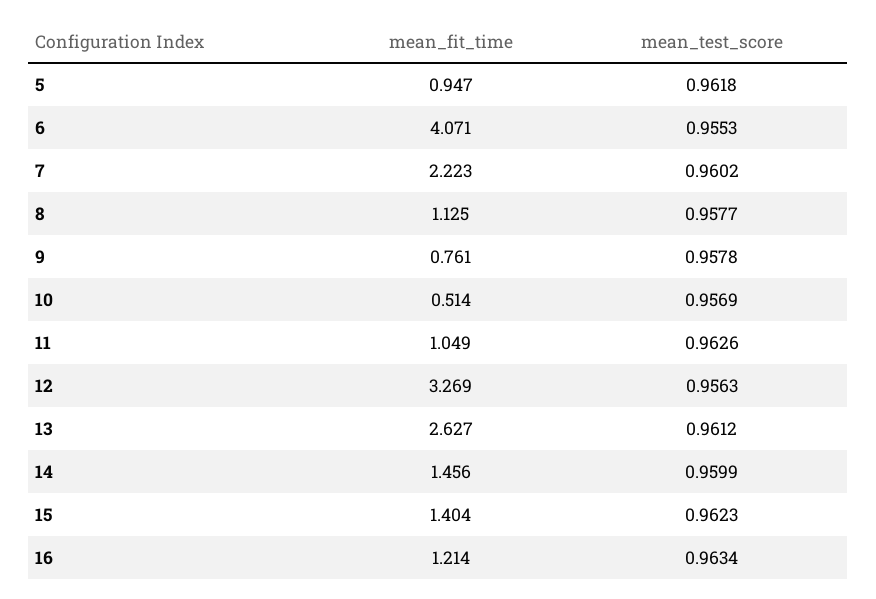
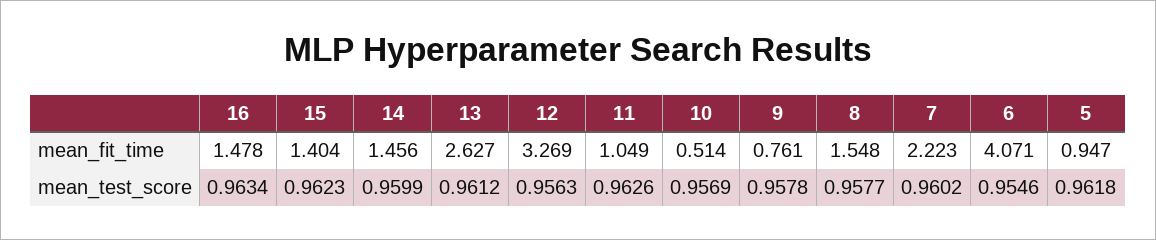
  {
    "mean_fit_time": {
      "5": 0.947,
      "6": 4.071,
      "7": 2.223,
-     "8": 1.125,
+     "8": 1.548,
      "9": 0.761,
      "10": 0.514,
      "11": 1.049,
      "12": 3.269,
      "13": 2.627,
      "14": 1.456,
      "15": 1.404,
-     "16": 1.214
+     "16": 1.478
    },
    "mean_test_score": {
      "5": 0.9618,
-     "6": 0.9553,
+     "6": 0.9546,
      "7": 0.9602,
      "8": 0.9577,
      "9": 0.9578,
      "10": 0.9569,
      "11": 0.9626,
      "12": 0.9563,
      "13": 0.9612,
      "14": 0.9599,
      "15": 0.9623,
      "16": 0.9634
    }
  }

